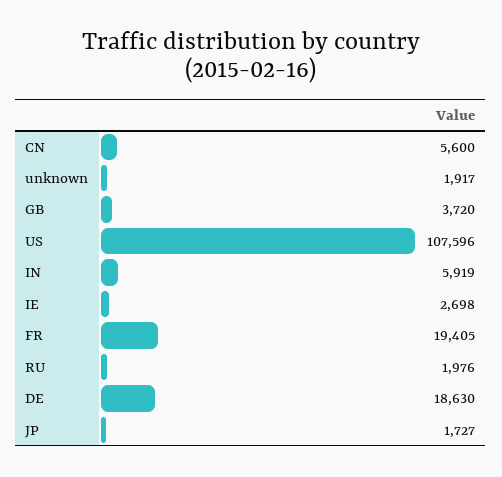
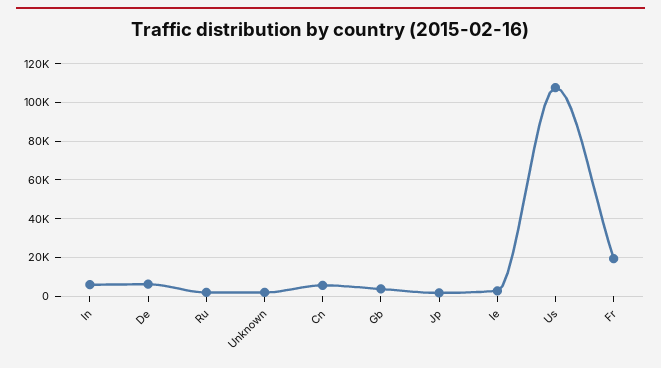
  {
    "CN": 5600,
    "unknown": 1917,
    "GB": 3720,
    "US": 107596,
    "IN": 5919,
    "IE": 2698,
    "FR": 19405,
    "RU": 1976,
-   "DE": 18630,
+   "DE": 5000,
    "JP": 1727
  }

